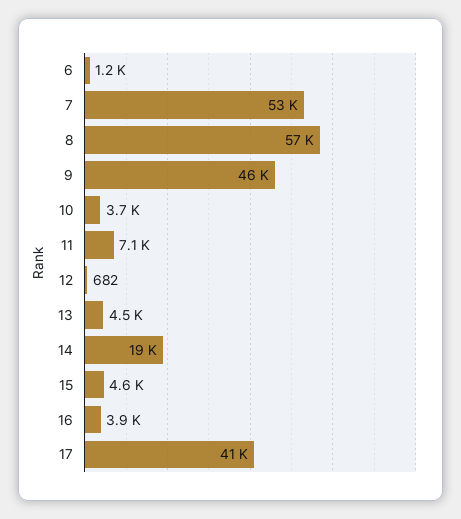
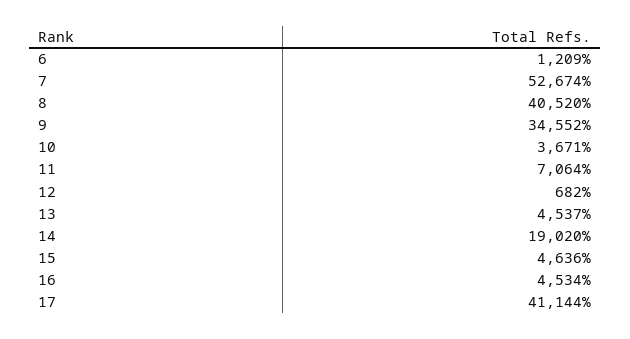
  {
    "6": 1209,
    "7": 52674,
-   "8": 57000,
+   "8": 40520,
-   "9": 46000,
+   "9": 34552,
    "10": 3671,
    "11": 7064,
    "12": 682,
    "13": 4537,
    "14": 19020,
    "15": 4636,
-   "16": 3900,
+   "16": 4534,
    "17": 41144
  }

